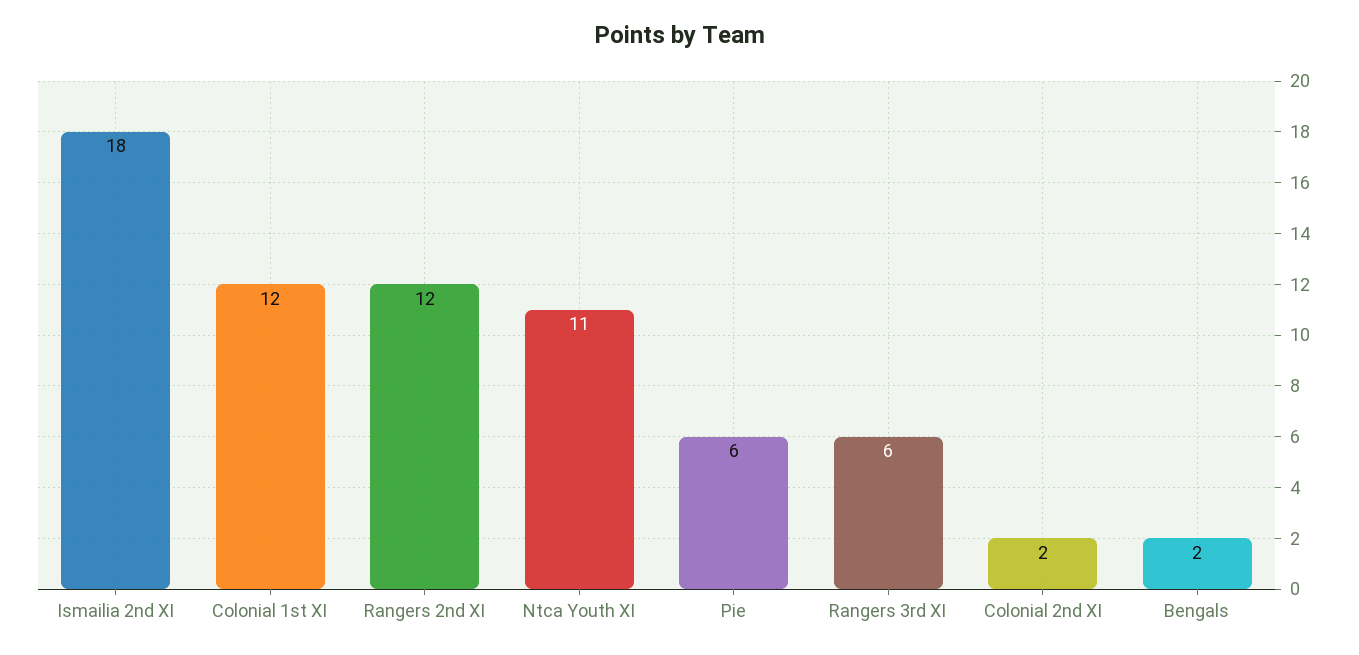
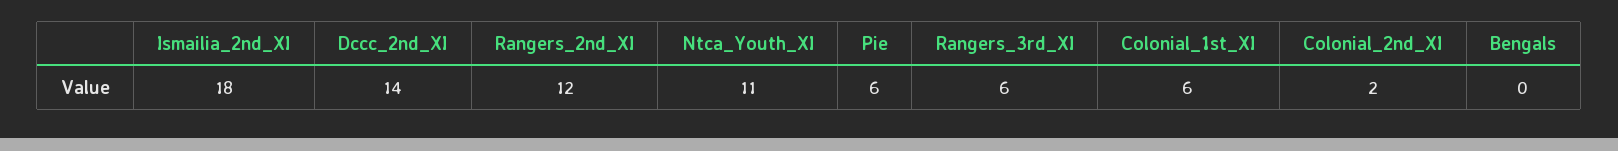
  {
    "Ismailia 2nd XI": 18,
-   "Colonial 1st XI": 12,
+   "Colonial 1st XI": 6,
    "Rangers 2nd XI": 12,
    "Ntca Youth XI": 11,
    "Pie": 6,
    "Rangers 3rd XI": 6,
    "Colonial 2nd XI": 2,
-   "Bengals": 2
+   "Bengals": 0,
+   "Dccc_2nd_XI": 14
  }

